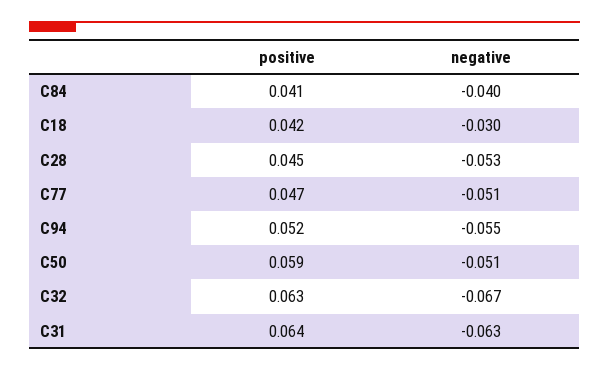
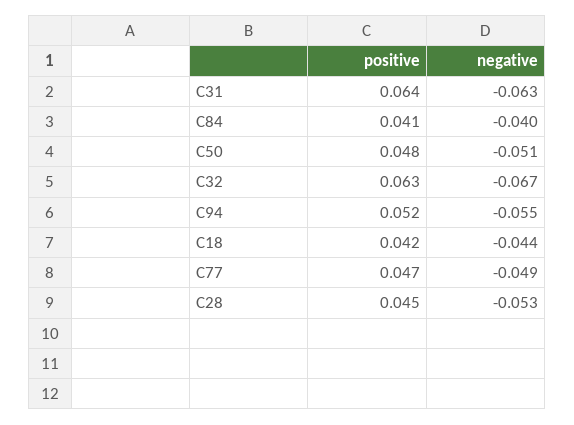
  {
    "positive": {
      "C84": 0.041,
      "C18": 0.042,
      "C28": 0.045,
      "C77": 0.047,
      "C94": 0.052,
-     "C50": 0.059,
+     "C50": 0.048,
      "C32": 0.063,
      "C31": 0.064
    },
    "negative": {
      "C84": -0.04,
-     "C18": -0.03,
+     "C18": -0.044,
      "C28": -0.053,
-     "C77": -0.051,
+     "C77": -0.049,
      "C94": -0.055,
      "C50": -0.051,
      "C32": -0.067,
      "C31": -0.063
    }
  }

